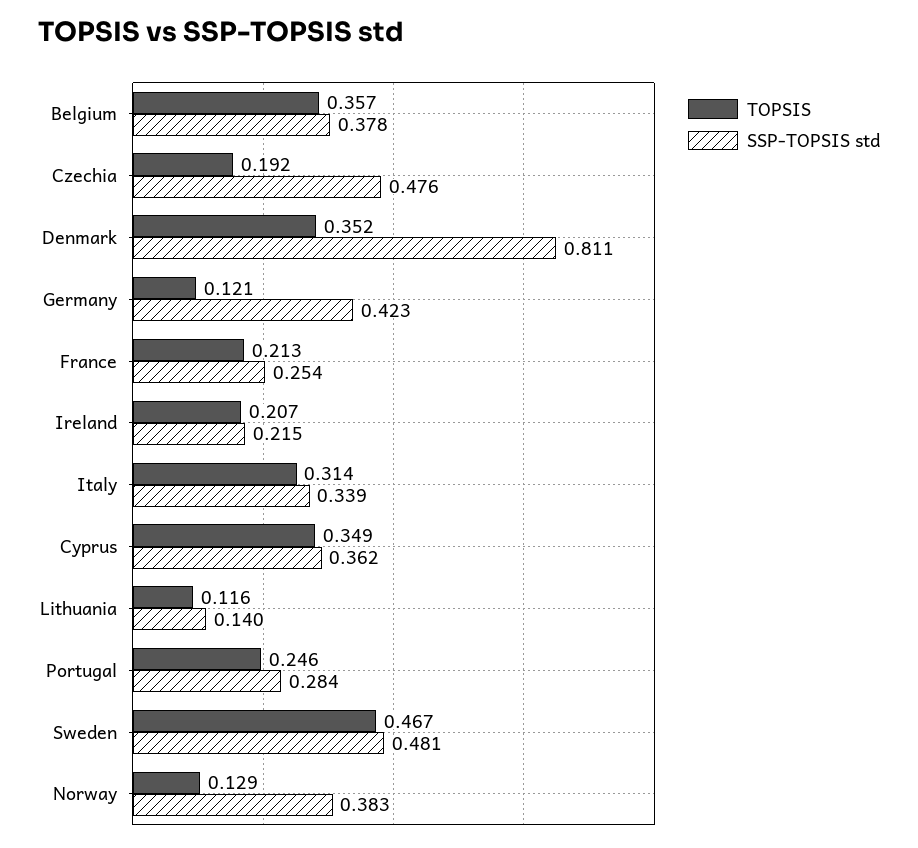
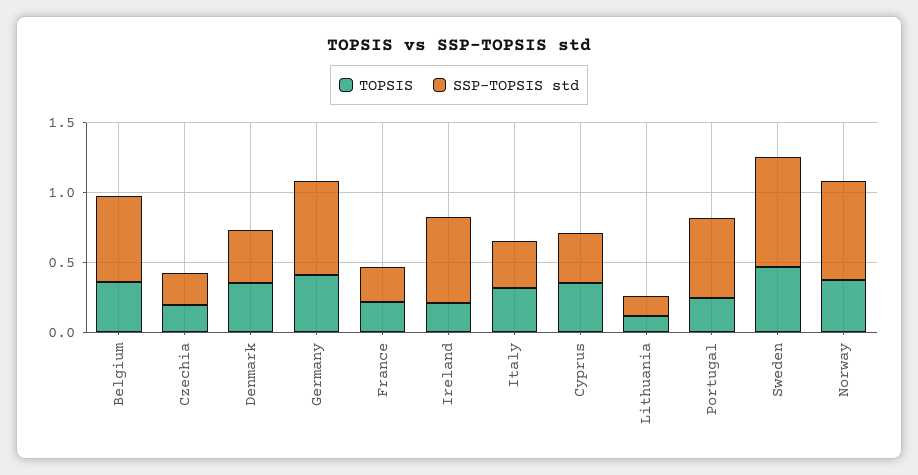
  {
    "TOPSIS": {
      "Belgium": 0.357,
      "Czechia": 0.192,
      "Denmark": 0.352,
-     "Germany": 0.121,
+     "Germany": 0.4,
      "France": 0.213,
      "Ireland": 0.207,
      "Italy": 0.314,
      "Cyprus": 0.349,
      "Lithuania": 0.116,
      "Portugal": 0.246,
      "Sweden": 0.467,
-     "Norway": 0.129
+     "Norway": 0.4
    },
    "SSP-TOPSIS std": {
-     "Belgium": 0.378,
+     "Belgium": 0.6,
-     "Czechia": 0.476,
+     "Czechia": 0.2,
-     "Denmark": 0.811,
+     "Denmark": 0.4,
-     "Germany": 0.423,
+     "Germany": 0.7,
      "France": 0.254,
-     "Ireland": 0.215,
+     "Ireland": 0.6,
      "Italy": 0.339,
      "Cyprus": 0.362,
      "Lithuania": 0.14,
-     "Portugal": 0.284,
+     "Portugal": 0.6,
-     "Sweden": 0.481,
+     "Sweden": 0.8,
-     "Norway": 0.383
+     "Norway": 0.7
    }
  }

